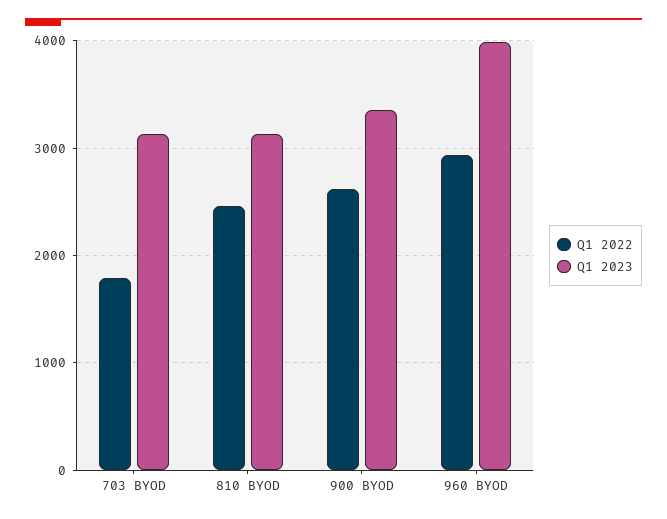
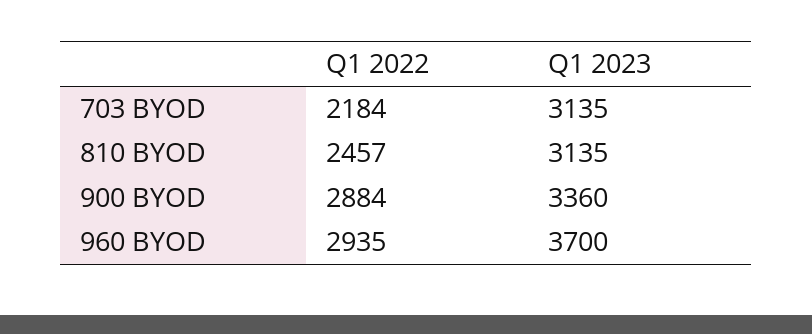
  {
    "Q1 2022": {
-     "703 BYOD": 1800,
+     "703 BYOD": 2184,
      "810 BYOD": 2457,
-     "900 BYOD": 2600,
+     "900 BYOD": 2884,
      "960 BYOD": 2935
    },
    "Q1 2023": {
      "703 BYOD": 3135,
      "810 BYOD": 3135,
      "900 BYOD": 3360,
-     "960 BYOD": 4000
+     "960 BYOD": 3700
    }
  }

